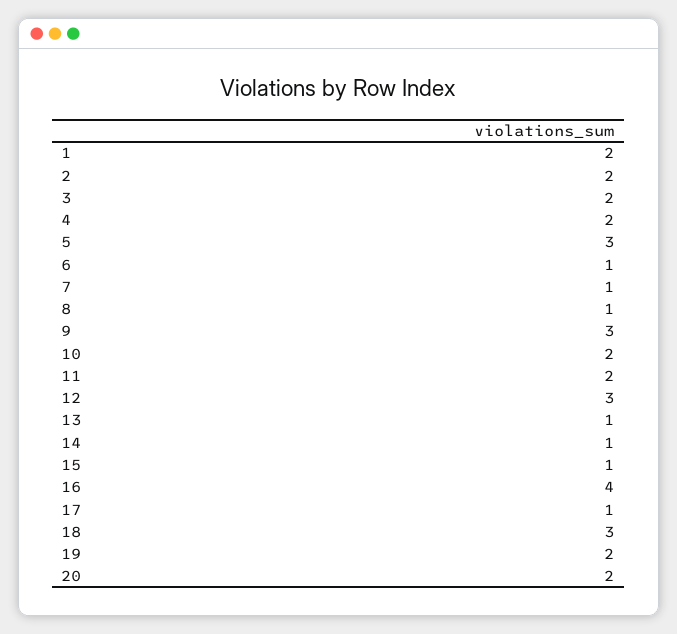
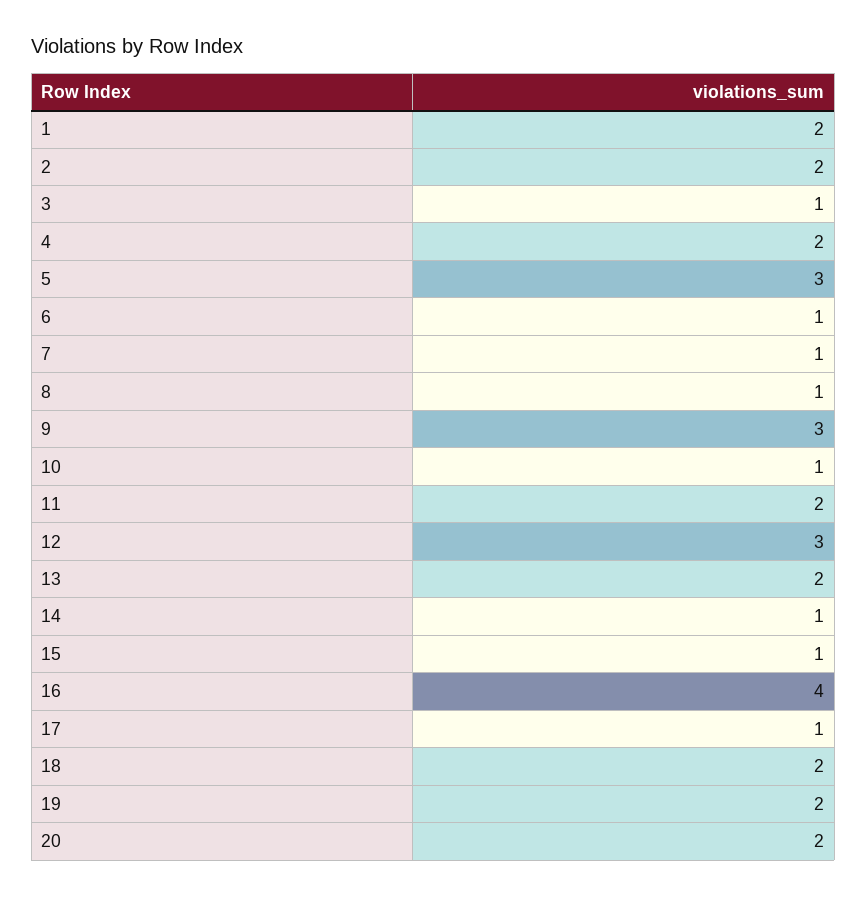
  {
    "1": 2,
    "2": 2,
-   "3": 2,
+   "3": 1,
    "4": 2,
    "5": 3,
    "6": 1,
    "7": 1,
    "8": 1,
    "9": 3,
-   "10": 2,
+   "10": 1,
    "11": 2,
    "12": 3,
-   "13": 1,
+   "13": 2,
    "14": 1,
    "15": 1,
    "16": 4,
    "17": 1,
-   "18": 3,
+   "18": 2,
    "19": 2,
    "20": 2
  }

